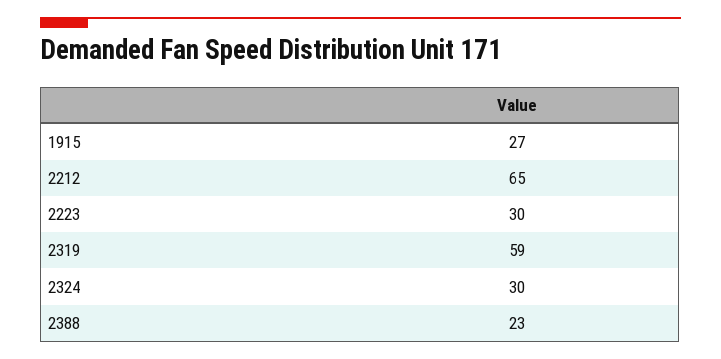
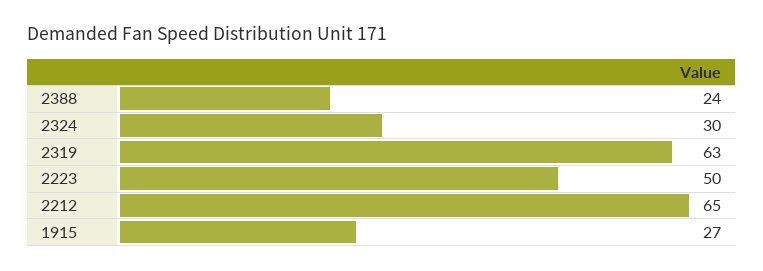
  {
    "1915": 27,
    "2212": 65,
-   "2223": 30,
+   "2223": 50,
-   "2319": 59,
+   "2319": 63,
    "2324": 30,
-   "2388": 23
+   "2388": 24
  }

